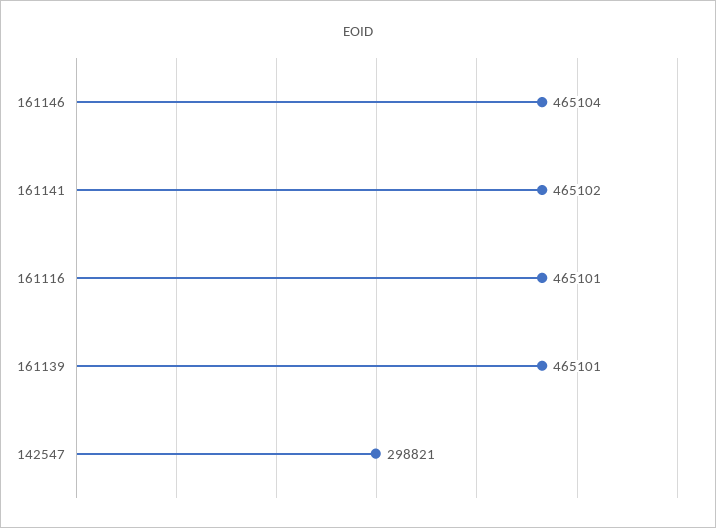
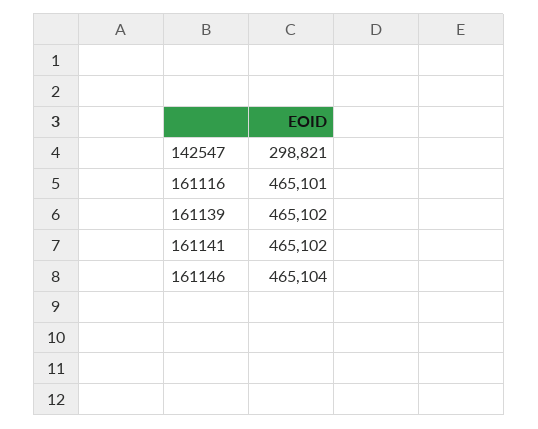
  {
    "161146": 465104,
    "161141": 465102,
    "161116": 465101,
-   "161139": 465101,
+   "161139": 465102,
    "142547": 298821
  }

